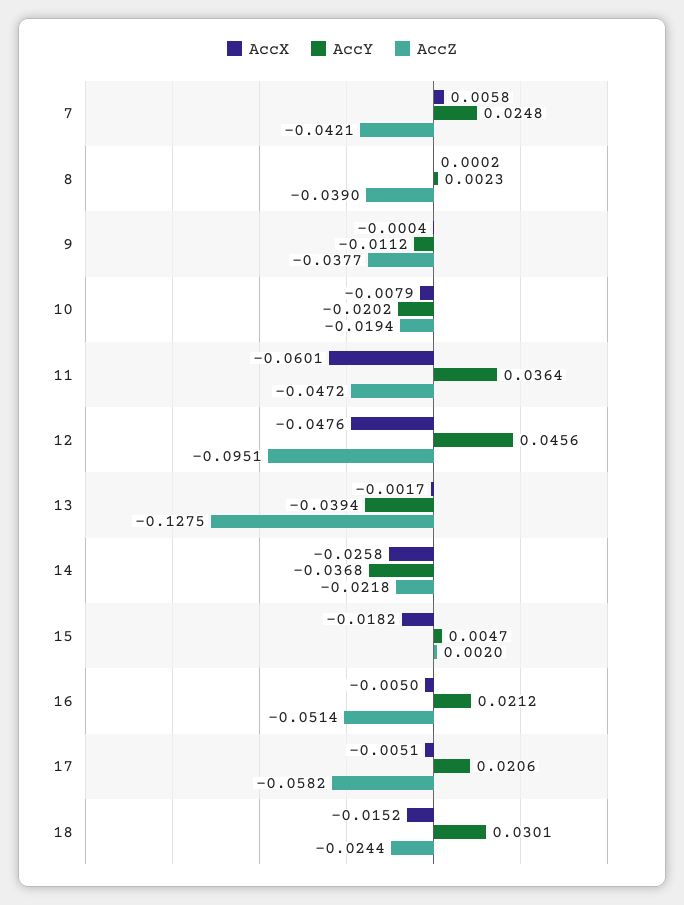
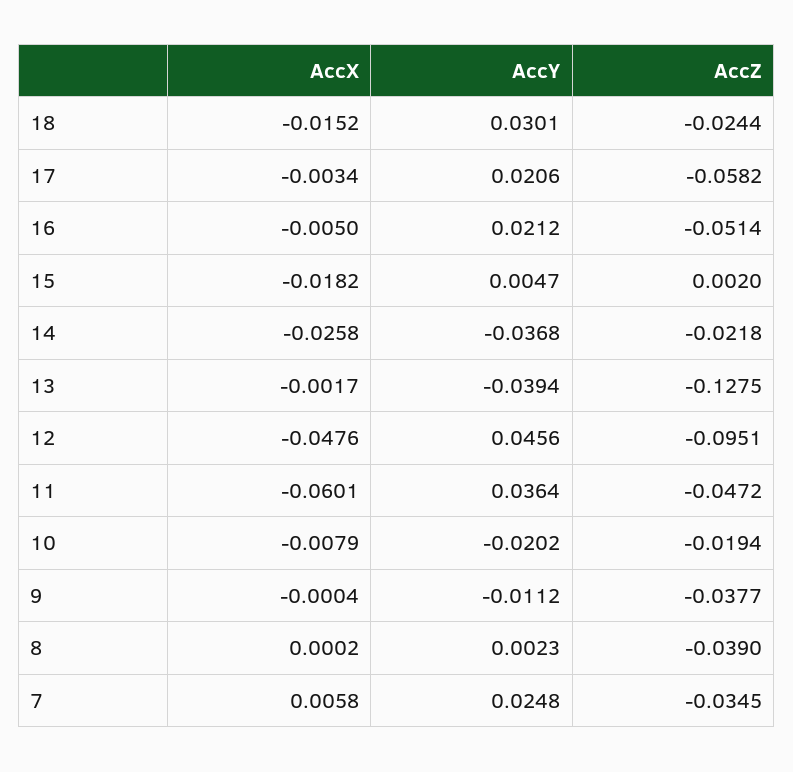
  {
    "AccX": {
      "7": 0.0058,
      "8": 0.0002,
      "9": -0.0004,
      "10": -0.0079,
      "11": -0.0601,
      "12": -0.0476,
      "13": -0.0017,
      "14": -0.0258,
      "15": -0.0182,
      "16": -0.005,
-     "17": -0.0051,
+     "17": -0.0034,
      "18": -0.0152
    },
    "AccY": {
      "7": 0.0248,
      "8": 0.0023,
      "9": -0.0112,
      "10": -0.0202,
      "11": 0.0364,
      "12": 0.0456,
      "13": -0.0394,
      "14": -0.0368,
      "15": 0.0047,
      "16": 0.0212,
      "17": 0.0206,
      "18": 0.0301
    },
    "AccZ": {
-     "7": -0.0421,
+     "7": -0.0345,
      "8": -0.039,
      "9": -0.0377,
      "10": -0.0194,
      "11": -0.0472,
      "12": -0.0951,
      "13": -0.1275,
      "14": -0.0218,
      "15": 0.002,
      "16": -0.0514,
      "17": -0.0582,
      "18": -0.0244
    }
  }

